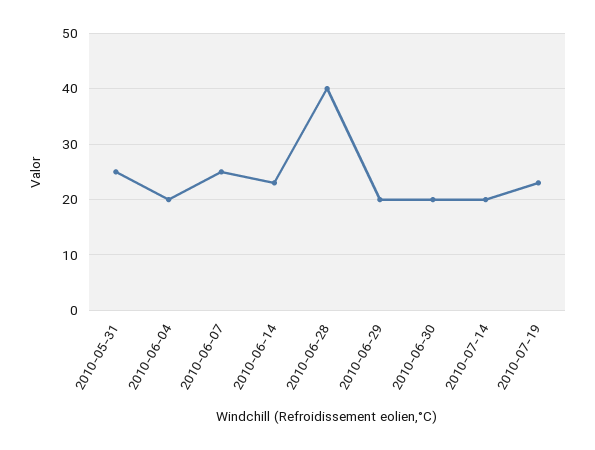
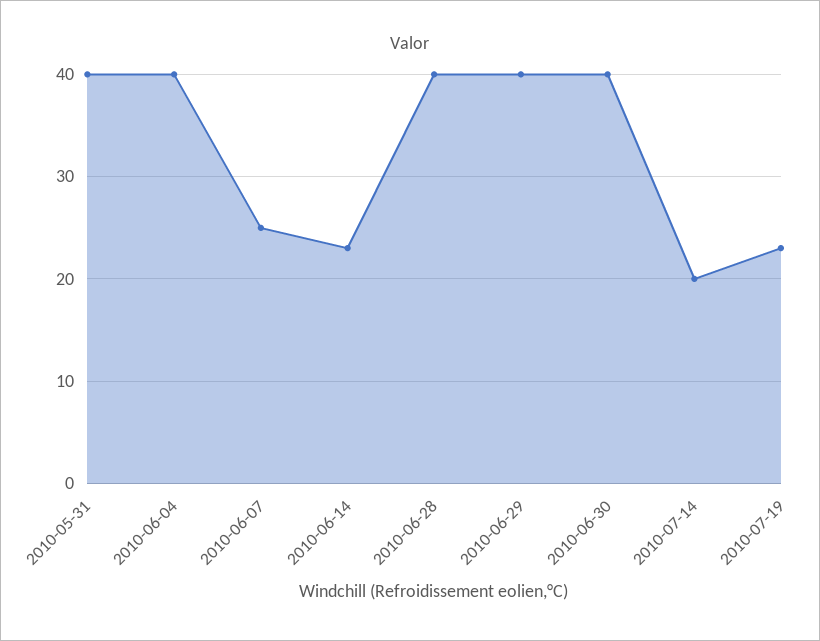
  {
-   "2010-05-31": 25,
+   "2010-05-31": 40,
-   "2010-06-04": 20,
+   "2010-06-04": 40,
    "2010-06-07": 25,
    "2010-06-14": 23,
    "2010-06-28": 40,
-   "2010-06-29": 20,
+   "2010-06-29": 40,
-   "2010-06-30": 20,
+   "2010-06-30": 40,
    "2010-07-14": 20,
    "2010-07-19": 23
  }

